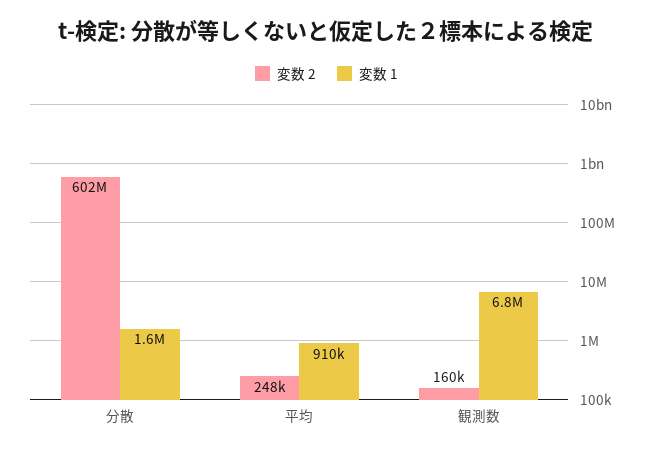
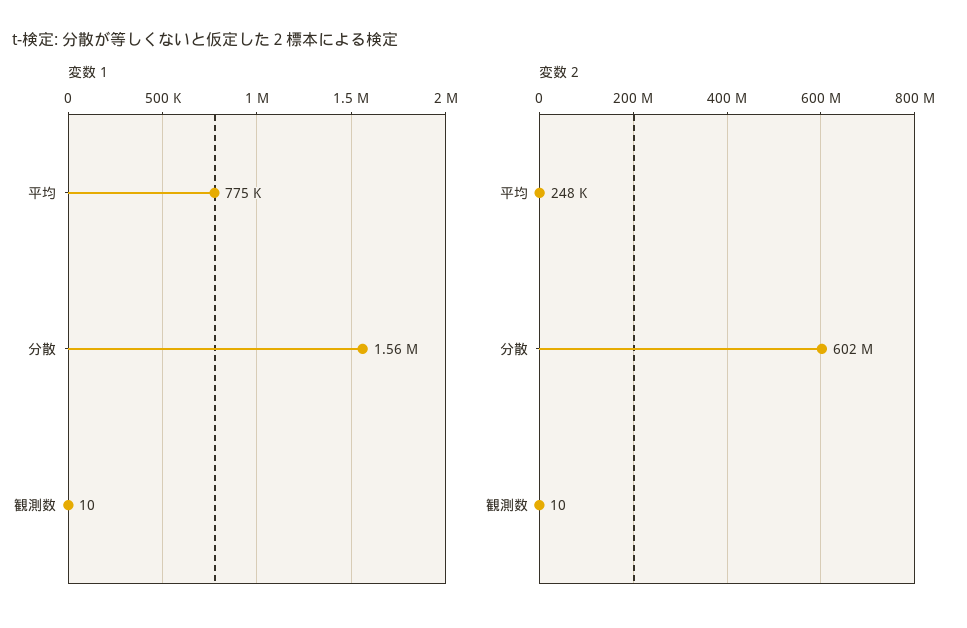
  {
    "変数 2": {
      "分散": 602000000,
      "平均": 248000,
-     "観測数": 160000
+     "観測数": 10
    },
    "変数 1": {
      "分散": 1560000,
-     "平均": 910000,
+     "平均": 775000,
-     "観測数": 6800000
+     "観測数": 10
    }
  }

